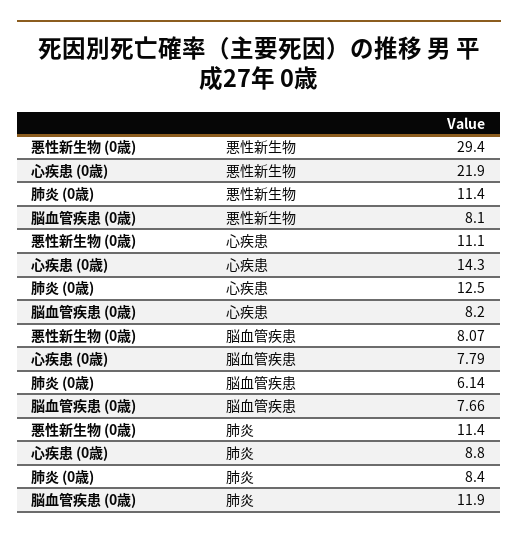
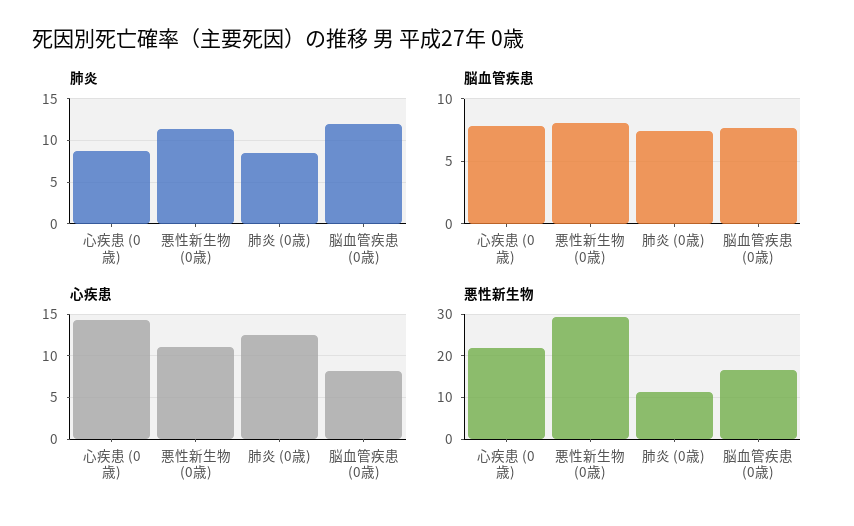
  {
    "悪性新生物": {
      "悪性新生物 (0歳)": 29.4,
      "心疾患 (0歳)": 21.9,
      "肺炎 (0歳)": 11.4,
-     "脳血管疾患 (0歳)": 8.1
+     "脳血管疾患 (0歳)": 16
    },
    "心疾患": {
      "悪性新生物 (0歳)": 11.1,
      "心疾患 (0歳)": 14.3,
      "肺炎 (0歳)": 12.5,
      "脳血管疾患 (0歳)": 8.2
    },
    "脳血管疾患": {
      "悪性新生物 (0歳)": 8.07,
      "心疾患 (0歳)": 7.79,
-     "肺炎 (0歳)": 6.14,
+     "肺炎 (0歳)": 7.5,
      "脳血管疾患 (0歳)": 7.66
    },
    "肺炎": {
      "悪性新生物 (0歳)": 11.4,
      "心疾患 (0歳)": 8.8,
      "肺炎 (0歳)": 8.4,
      "脳血管疾患 (0歳)": 11.9
    }
  }

